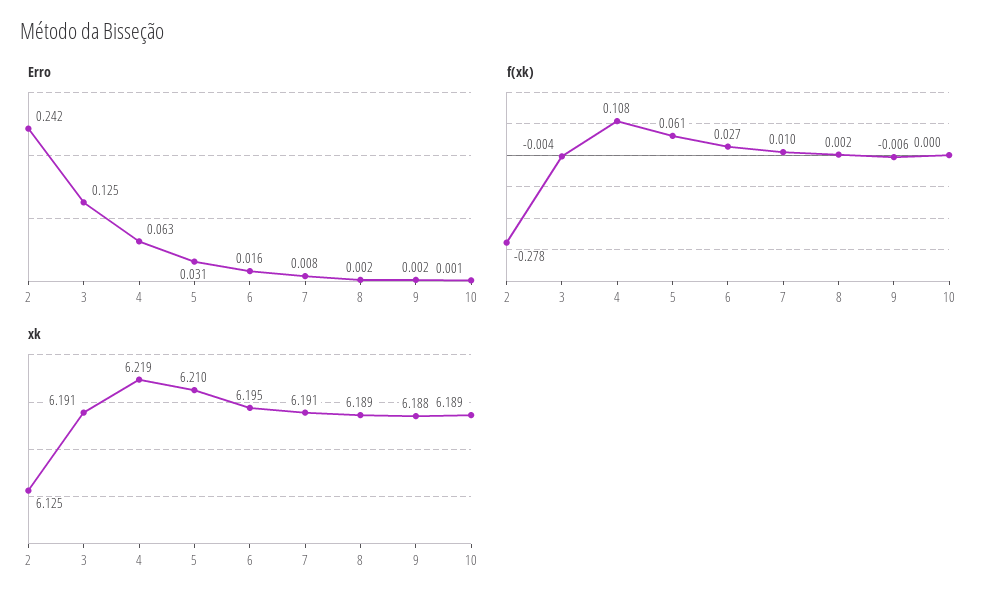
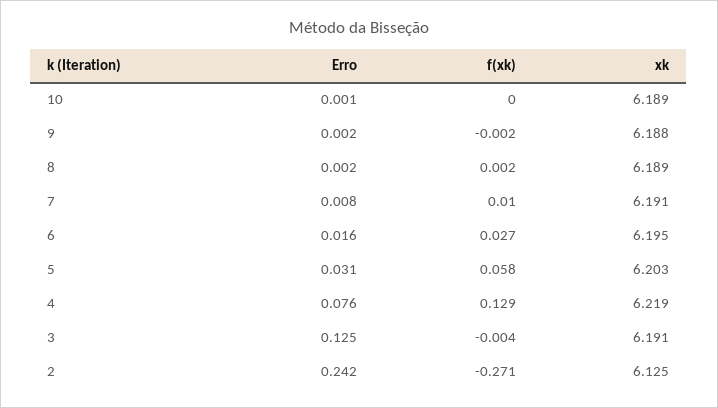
  {
    "Erro": {
      "2": 0.242,
      "3": 0.125,
-     "4": 0.063,
+     "4": 0.076,
      "5": 0.031,
      "6": 0.016,
      "7": 0.008,
      "8": 0.002,
      "9": 0.002,
      "10": 0.001
    },
    "f(xk)": {
-     "2": -0.278,
+     "2": -0.271,
      "3": -0.004,
-     "4": 0.108,
+     "4": 0.129,
-     "5": 0.061,
+     "5": 0.058,
      "6": 0.027,
      "7": 0.01,
      "8": 0.002,
-     "9": -0.006,
+     "9": -0.002,
      "10": 0
    },
    "xk": {
      "2": 6.125,
      "3": 6.191,
      "4": 6.219,
-     "5": 6.21,
+     "5": 6.203,
      "6": 6.195,
      "7": 6.191,
      "8": 6.189,
      "9": 6.188,
      "10": 6.189
    }
  }

